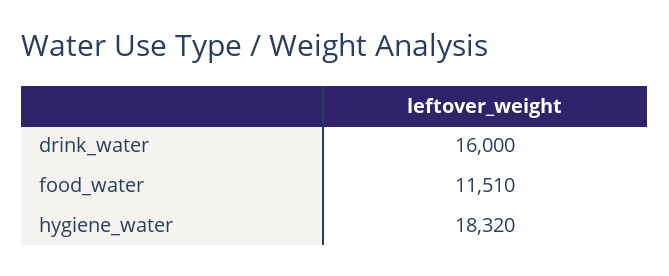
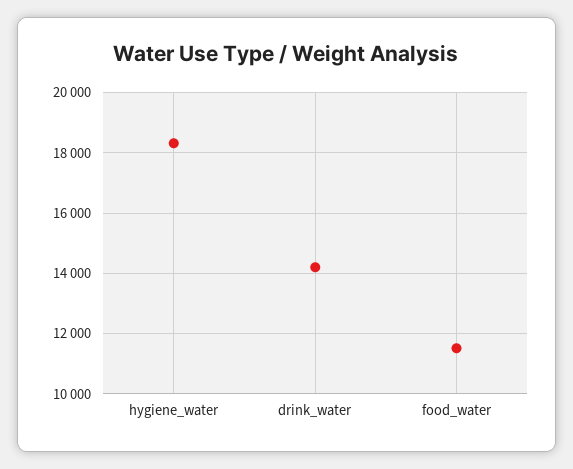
  {
-   "drink_water": 16000,
+   "drink_water": 14200,
    "food_water": 11510,
    "hygiene_water": 18320
  }

